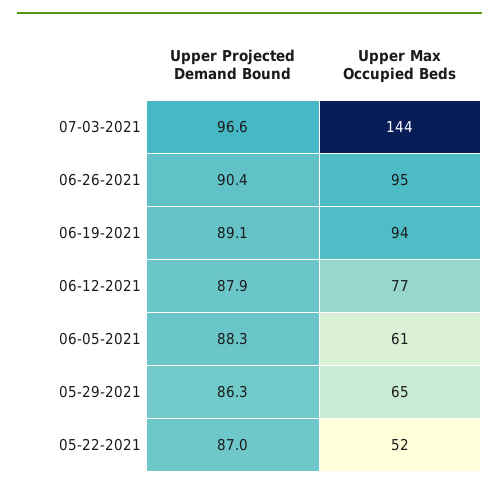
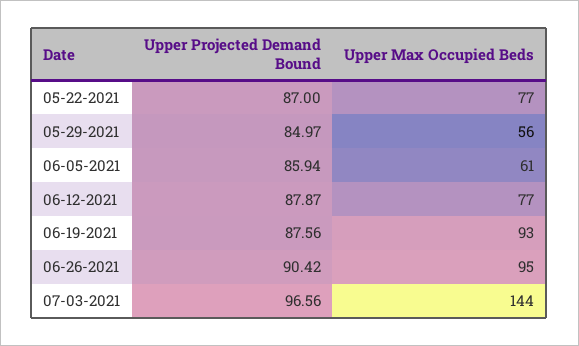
  {
    "Upper Projected Demand Bound": {
      "07-03-2021": 96.56,
      "06-26-2021": 90.42,
-     "06-19-2021": 89.1,
+     "06-19-2021": 87.56,
      "06-12-2021": 87.87,
-     "06-05-2021": 88.3,
+     "06-05-2021": 85.94,
-     "05-29-2021": 86.3,
+     "05-29-2021": 84.97,
      "05-22-2021": 87
    },
    "Upper Max Occupied Beds": {
      "07-03-2021": 144,
      "06-26-2021": 95,
-     "06-19-2021": 94,
+     "06-19-2021": 93,
      "06-12-2021": 77,
      "06-05-2021": 61,
-     "05-29-2021": 65,
+     "05-29-2021": 56,
-     "05-22-2021": 52
+     "05-22-2021": 77
    }
  }

